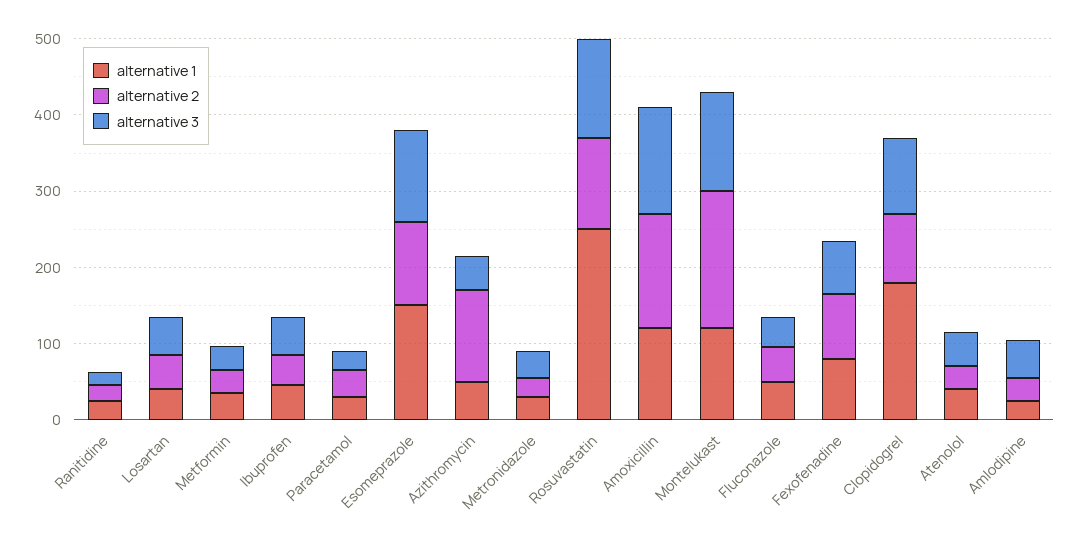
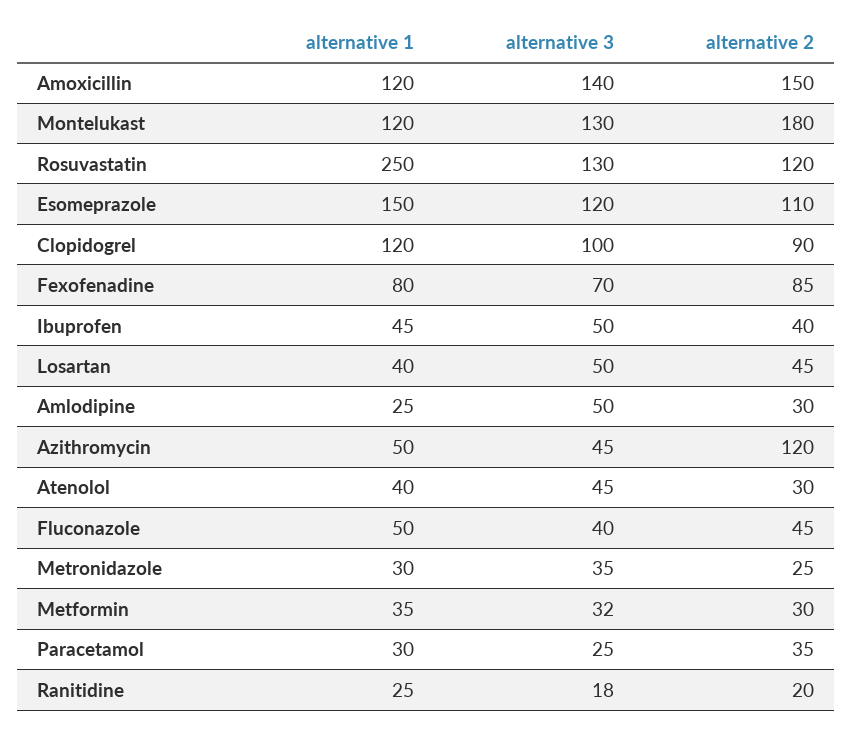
  {
    "alternative 1": {
      "Ranitidine": 25,
      "Losartan": 40,
      "Metformin": 35,
      "Ibuprofen": 45,
      "Paracetamol": 30,
      "Esomeprazole": 150,
      "Azithromycin": 50,
      "Metronidazole": 30,
      "Rosuvastatin": 250,
      "Amoxicillin": 120,
      "Montelukast": 120,
      "Fluconazole": 50,
      "Fexofenadine": 80,
-     "Clopidogrel": 180,
+     "Clopidogrel": 120,
      "Atenolol": 40,
      "Amlodipine": 25
    },
    "alternative 2": {
      "Ranitidine": 20,
      "Losartan": 45,
      "Metformin": 30,
      "Ibuprofen": 40,
      "Paracetamol": 35,
      "Esomeprazole": 110,
      "Azithromycin": 120,
      "Metronidazole": 25,
      "Rosuvastatin": 120,
      "Amoxicillin": 150,
      "Montelukast": 180,
      "Fluconazole": 45,
      "Fexofenadine": 85,
      "Clopidogrel": 90,
      "Atenolol": 30,
      "Amlodipine": 30
    },
    "alternative 3": {
      "Ranitidine": 18,
      "Losartan": 50,
      "Metformin": 32,
      "Ibuprofen": 50,
      "Paracetamol": 25,
      "Esomeprazole": 120,
      "Azithromycin": 45,
      "Metronidazole": 35,
      "Rosuvastatin": 130,
      "Amoxicillin": 140,
      "Montelukast": 130,
      "Fluconazole": 40,
      "Fexofenadine": 70,
      "Clopidogrel": 100,
      "Atenolol": 45,
      "Amlodipine": 50
    }
  }

